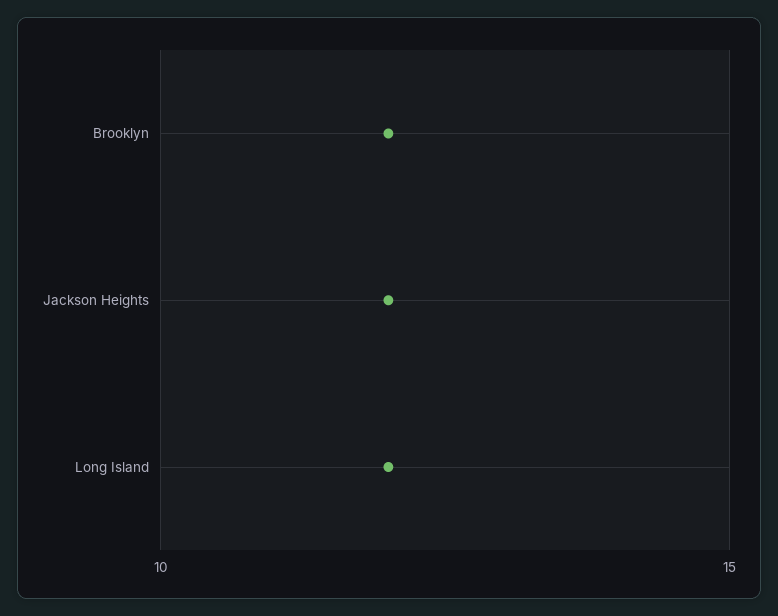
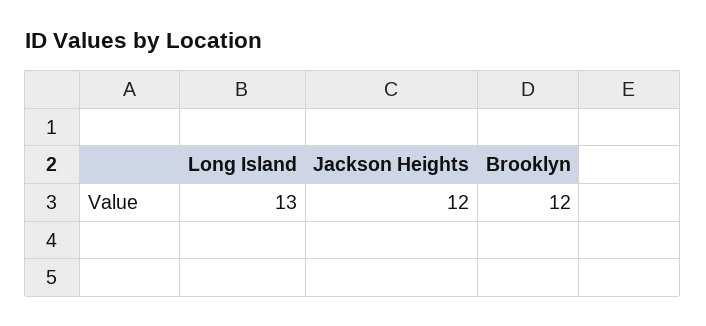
  {
    "Brooklyn": 12,
    "Jackson Heights": 12,
-   "Long Island": 12
+   "Long Island": 13
  }

